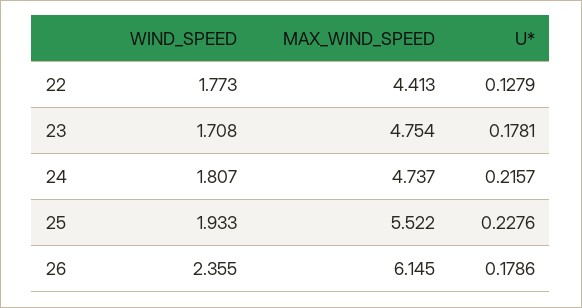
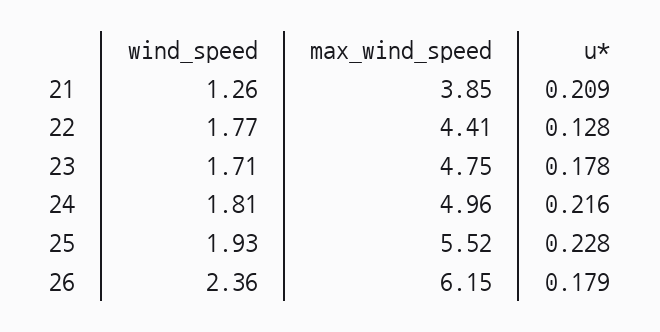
  {
    "WIND_SPEED": {
      "22": 1.773,
      "23": 1.708,
      "24": 1.807,
      "25": 1.933,
-     "26": 2.355
+     "26": 2.355,
+     "21": 1.26
    },
    "MAX_WIND_SPEED": {
      "22": 4.413,
      "23": 4.754,
-     "24": 4.737,
+     "24": 4.96,
      "25": 5.522,
-     "26": 6.145
+     "26": 6.145,
+     "21": 3.85
    },
    "U*": {
      "22": 0.1279,
      "23": 0.1781,
      "24": 0.2157,
      "25": 0.2276,
-     "26": 0.1786
+     "26": 0.1786,
+     "21": 0.209
    }
  }

